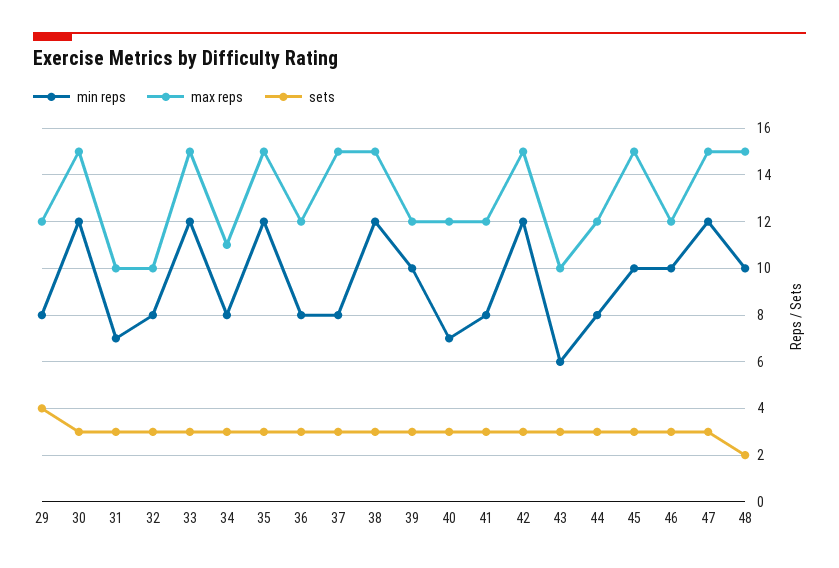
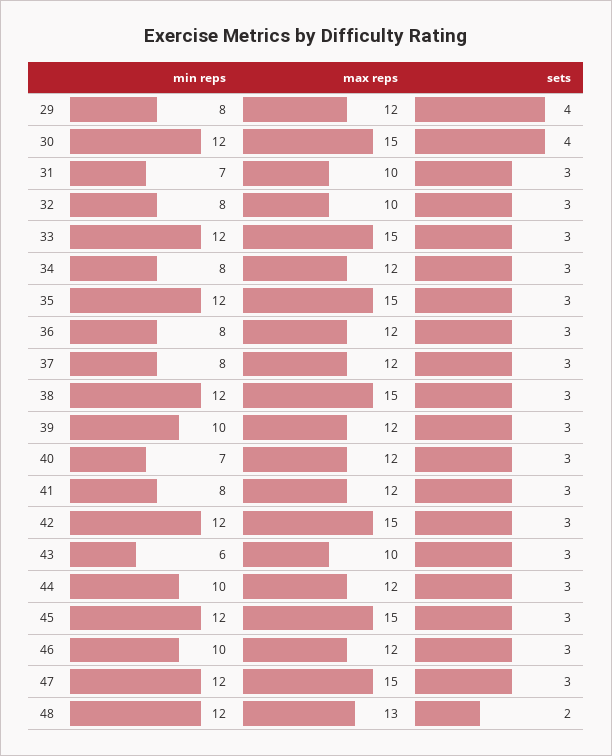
  {
    "min reps": {
      "29": 8,
      "30": 12,
      "31": 7,
      "32": 8,
      "33": 12,
      "34": 8,
      "35": 12,
      "36": 8,
      "37": 8,
      "38": 12,
      "39": 10,
      "40": 7,
      "41": 8,
      "42": 12,
      "43": 6,
-     "44": 8,
+     "44": 10,
-     "45": 10,
+     "45": 12,
      "46": 10,
      "47": 12,
-     "48": 10
+     "48": 12
    },
    "max reps": {
      "29": 12,
      "30": 15,
      "31": 10,
      "32": 10,
      "33": 15,
-     "34": 11,
+     "34": 12,
      "35": 15,
      "36": 12,
-     "37": 15,
+     "37": 12,
      "38": 15,
      "39": 12,
      "40": 12,
      "41": 12,
      "42": 15,
      "43": 10,
      "44": 12,
      "45": 15,
      "46": 12,
      "47": 15,
-     "48": 15
+     "48": 13
    },
    "sets": {
      "29": 4,
-     "30": 3,
+     "30": 4,
      "31": 3,
      "32": 3,
      "33": 3,
      "34": 3,
      "35": 3,
      "36": 3,
      "37": 3,
      "38": 3,
      "39": 3,
      "40": 3,
      "41": 3,
      "42": 3,
      "43": 3,
      "44": 3,
      "45": 3,
      "46": 3,
      "47": 3,
      "48": 2
    }
  }

